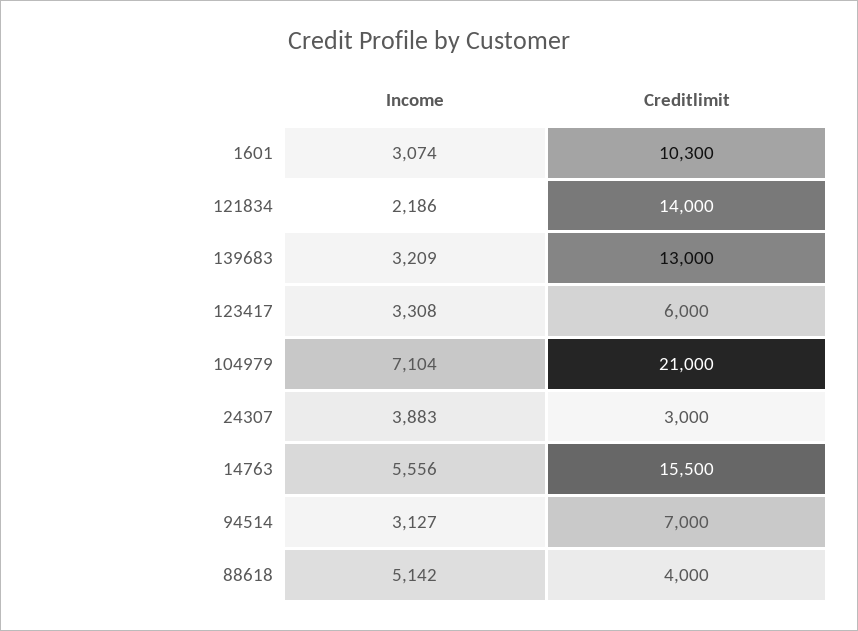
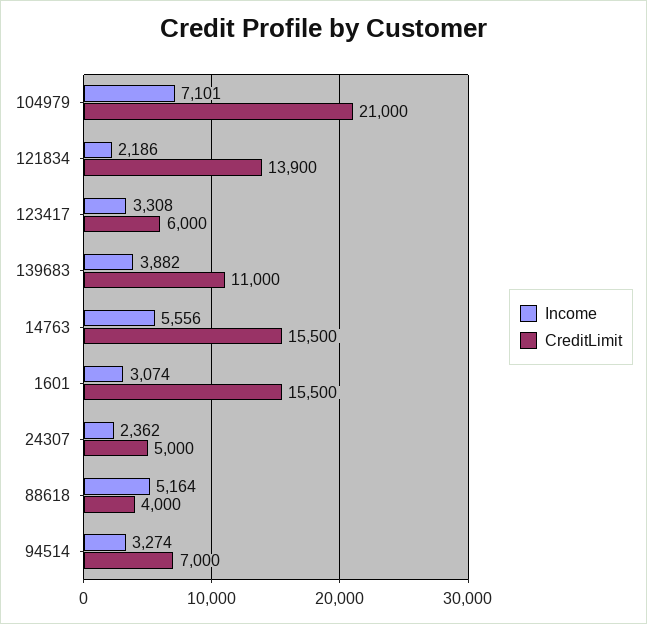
  {
    "Income": {
      "1601": 3074,
      "121834": 2186,
-     "139683": 3209,
+     "139683": 3882,
      "123417": 3308,
-     "104979": 7104,
+     "104979": 7101,
-     "24307": 3883,
+     "24307": 2362,
      "14763": 5556,
-     "94514": 3127,
+     "94514": 3274,
-     "88618": 5142
+     "88618": 5164
    },
    "Creditlimit": {
-     "1601": 10300,
+     "1601": 15500,
-     "121834": 14000,
+     "121834": 13900,
-     "139683": 13000,
+     "139683": 11000,
      "123417": 6000,
      "104979": 21000,
-     "24307": 3000,
+     "24307": 5000,
      "14763": 15500,
      "94514": 7000,
      "88618": 4000
    }
  }

